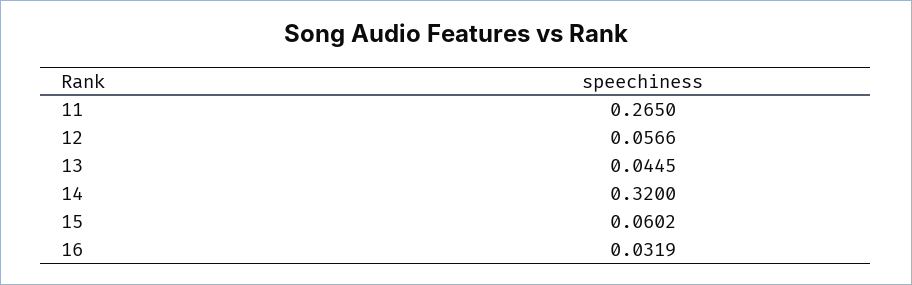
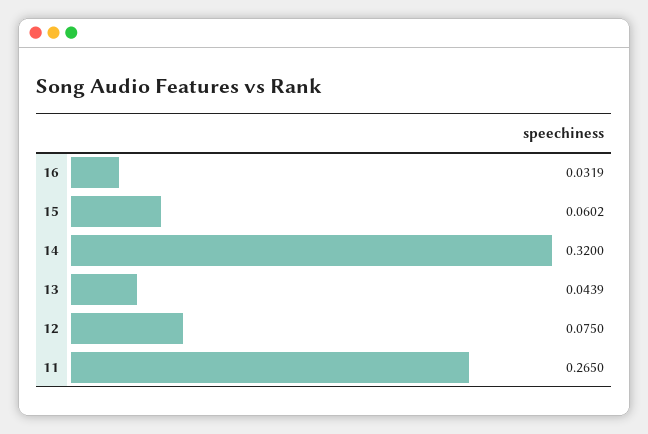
  {
    "11": 0.265,
-   "12": 0.0566,
+   "12": 0.075,
-   "13": 0.0445,
+   "13": 0.0439,
    "14": 0.32,
    "15": 0.0602,
    "16": 0.0319
  }

